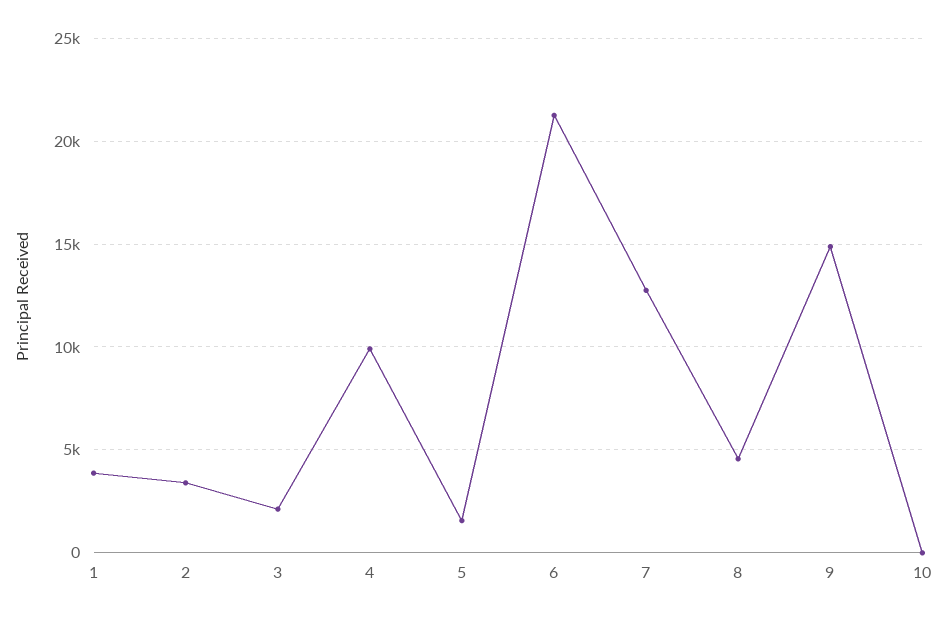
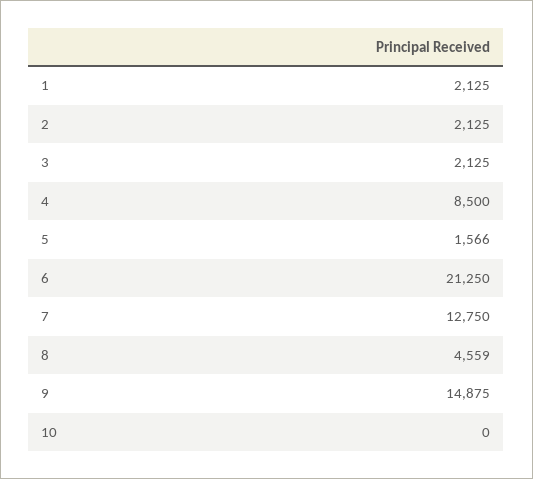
  {
-   "1": 4000,
+   "1": 2125,
-   "2": 3500,
+   "2": 2125,
    "3": 2125,
-   "4": 10000,
+   "4": 8500,
    "5": 1566,
    "6": 21250,
    "7": 12750,
    "8": 4559,
    "9": 14875,
    "10": 0
  }

